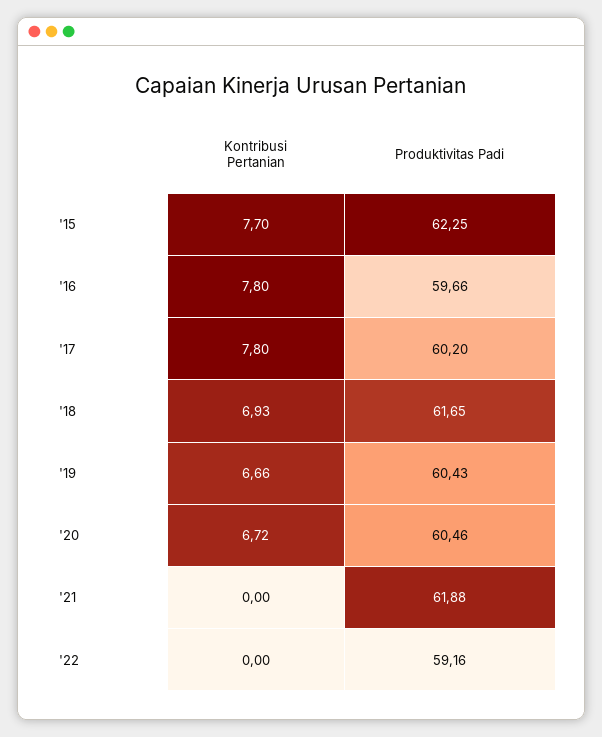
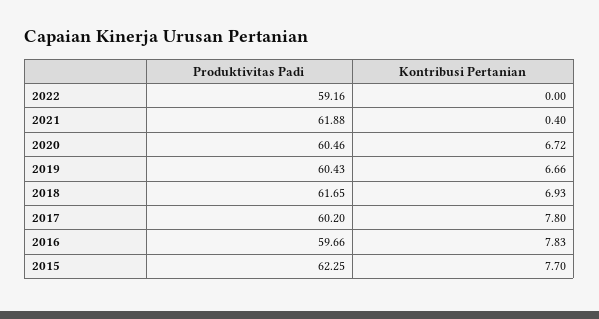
  {
    "Kontribusi Pertanian": {
      "'15": 7.7,
-     "'16": 7.8,
+     "'16": 7.83,
      "'17": 7.8,
      "'18": 6.93,
      "'19": 6.66,
      "'20": 6.72,
-     "'21": 0,
+     "'21": 0.4,
      "'22": 0
    },
    "Produktivitas Padi": {
      "'15": 62.25,
      "'16": 59.66,
      "'17": 60.2,
      "'18": 61.65,
      "'19": 60.43,
      "'20": 60.46,
      "'21": 61.88,
      "'22": 59.16
    }
  }

